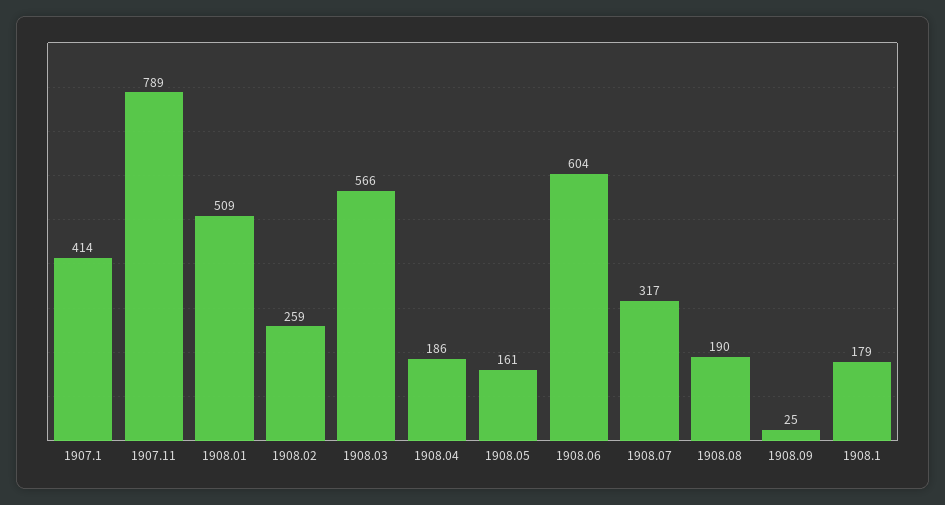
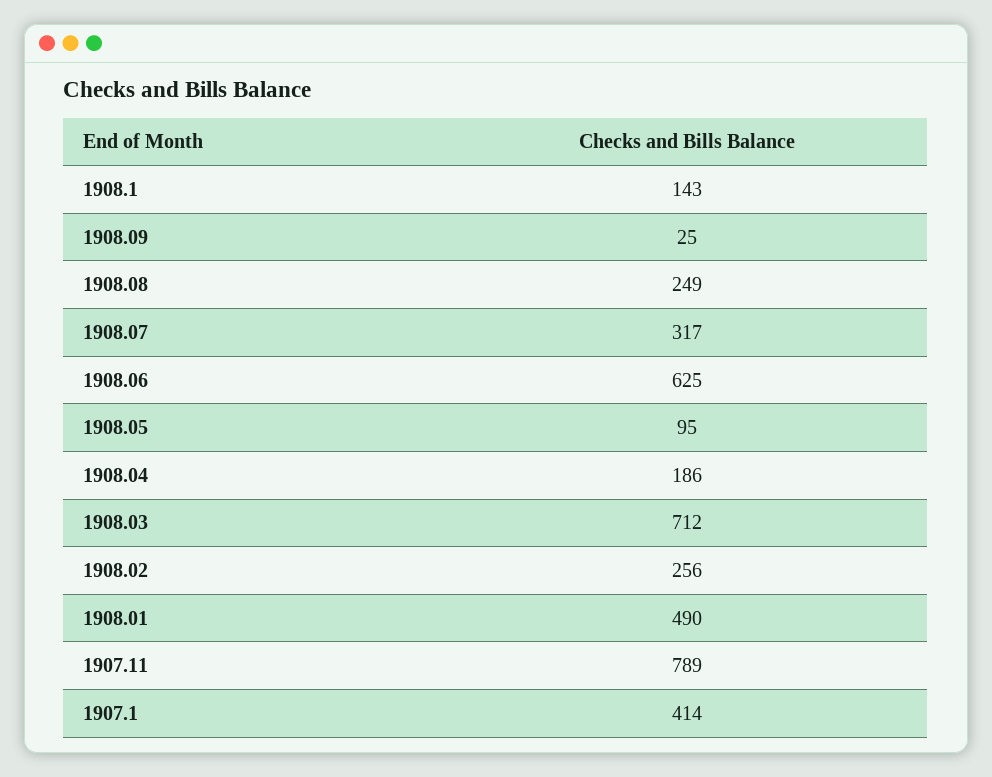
  {
    "1907.1": 414,
    "1907.11": 789,
-   "1908.01": 509,
+   "1908.01": 490,
-   "1908.02": 259,
+   "1908.02": 256,
-   "1908.03": 566,
+   "1908.03": 712,
    "1908.04": 186,
-   "1908.05": 161,
+   "1908.05": 95,
-   "1908.06": 604,
+   "1908.06": 625,
    "1908.07": 317,
-   "1908.08": 190,
+   "1908.08": 249,
    "1908.09": 25,
-   "1908.1": 179
+   "1908.1": 143
  }

